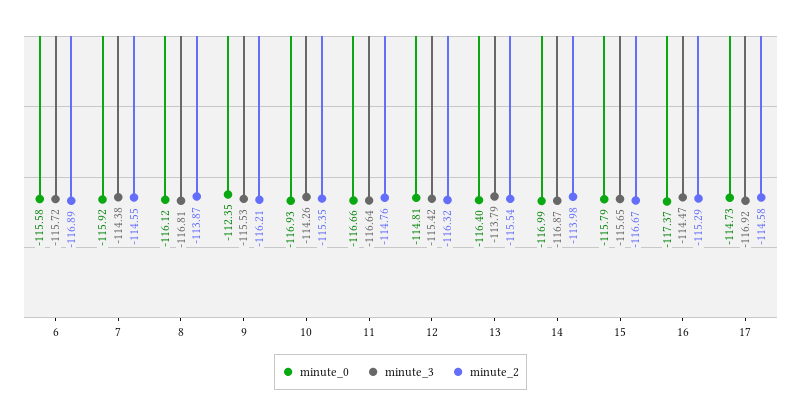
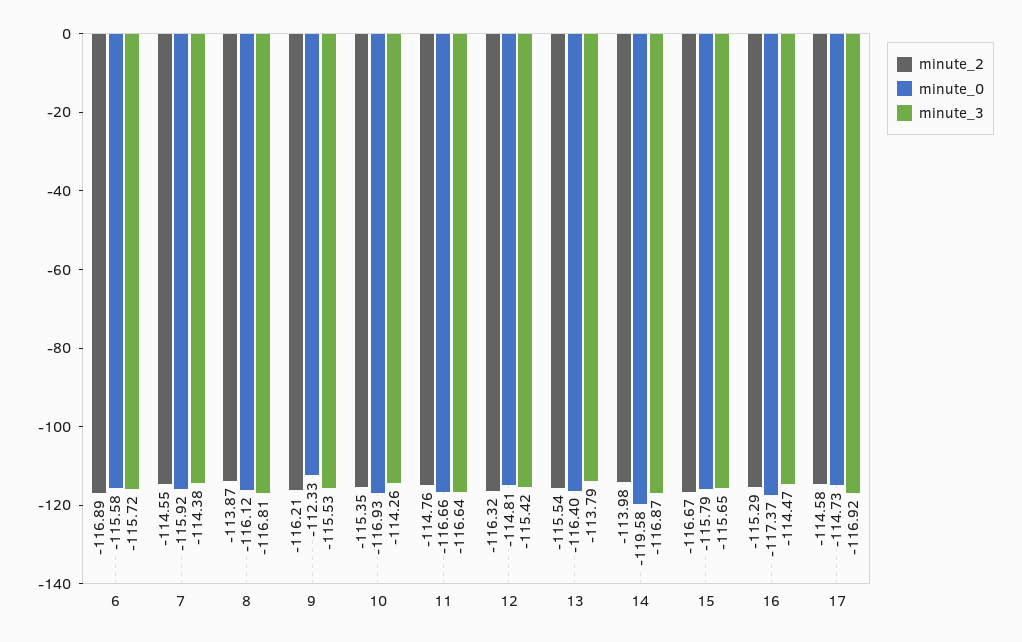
  {
    "minute_0": {
      "6": -115.58,
      "7": -115.92,
      "8": -116.12,
-     "9": -112.35,
+     "9": -112.33,
      "10": -116.93,
      "11": -116.66,
      "12": -114.81,
      "13": -116.4,
-     "14": -116.99,
+     "14": -119.58,
      "15": -115.79,
      "16": -117.37,
      "17": -114.73
    },
    "minute_3": {
      "6": -115.72,
      "7": -114.38,
      "8": -116.81,
      "9": -115.53,
      "10": -114.26,
      "11": -116.64,
      "12": -115.42,
      "13": -113.79,
      "14": -116.87,
      "15": -115.65,
      "16": -114.47,
      "17": -116.92
    },
    "minute_2": {
      "6": -116.89,
      "7": -114.55,
      "8": -113.87,
      "9": -116.21,
      "10": -115.35,
      "11": -114.76,
      "12": -116.32,
      "13": -115.54,
      "14": -113.98,
      "15": -116.67,
      "16": -115.29,
      "17": -114.58
    }
  }

